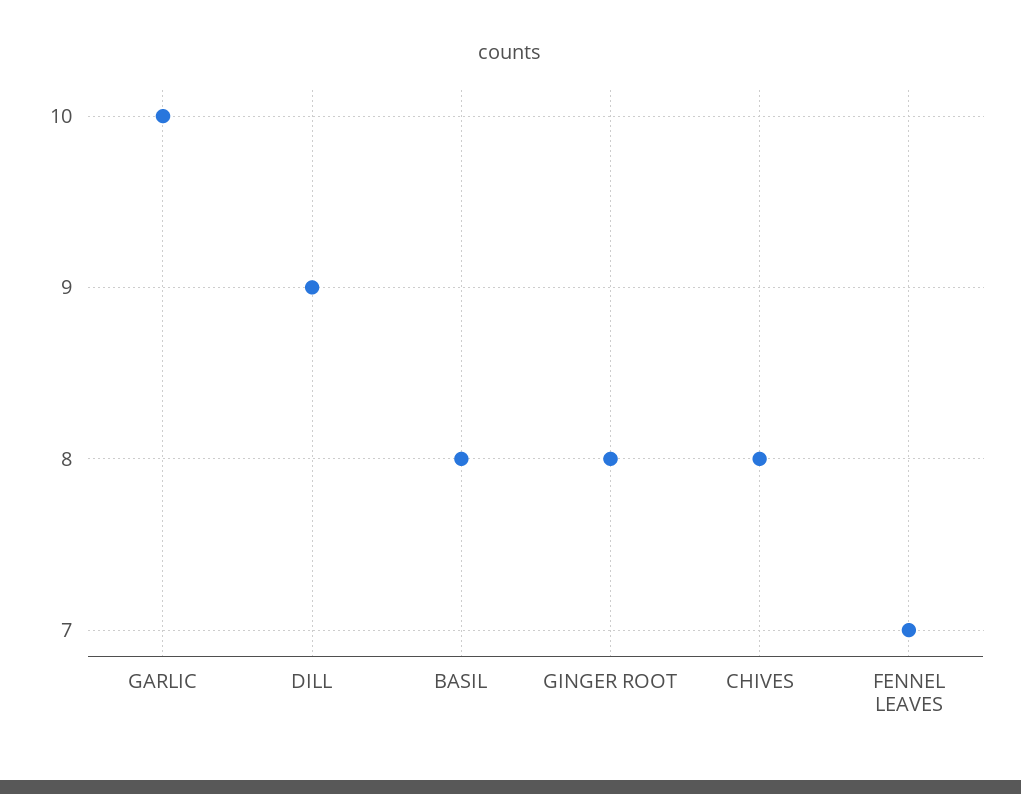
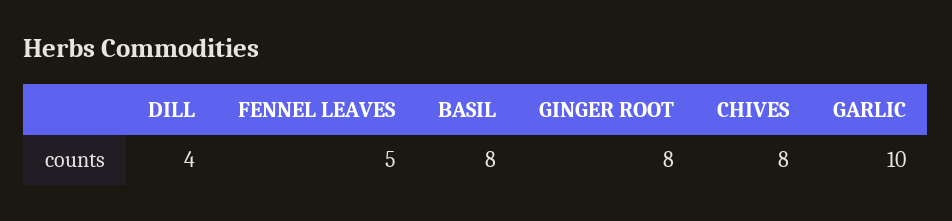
  {
    "GARLIC": 10,
-   "DILL": 9,
+   "DILL": 4,
    "BASIL": 8,
    "GINGER ROOT": 8,
    "CHIVES": 8,
-   "FENNEL LEAVES": 7
+   "FENNEL LEAVES": 5
  }

